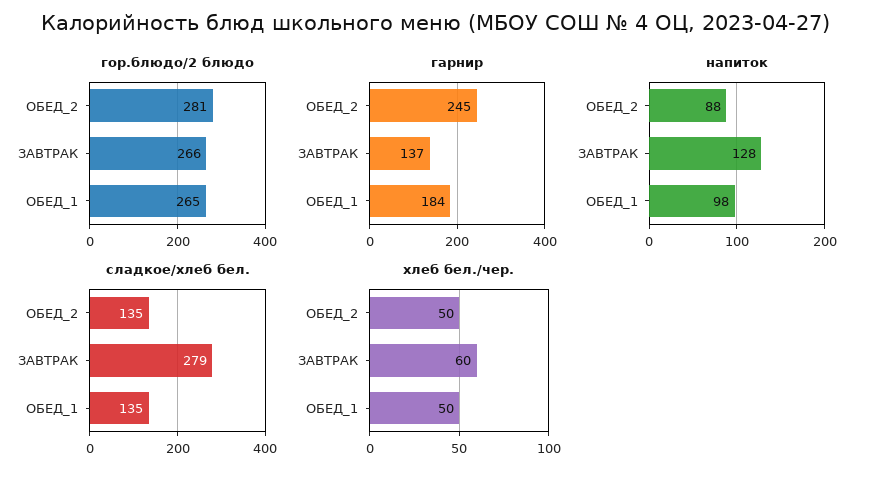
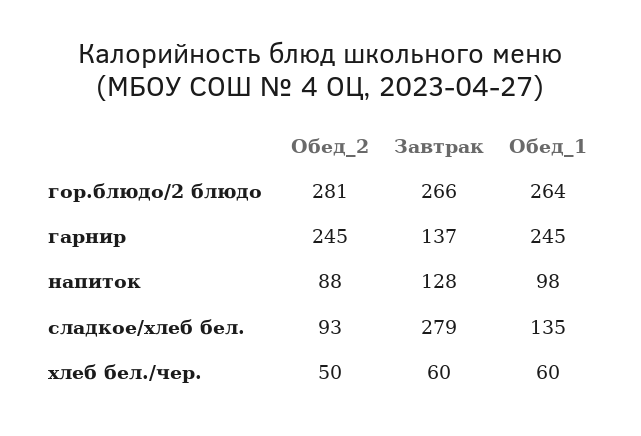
  {
    "гор.блюдо/2 блюдо": {
      "ОБЕД_2": 281,
      "ЗАВТРАК": 266,
-     "ОБЕД_1": 265
+     "ОБЕД_1": 264
    },
    "гарнир": {
      "ОБЕД_2": 245,
      "ЗАВТРАК": 137,
-     "ОБЕД_1": 184
+     "ОБЕД_1": 245
    },
    "напиток": {
      "ОБЕД_2": 88,
      "ЗАВТРАК": 128,
      "ОБЕД_1": 98
    },
    "сладкое/хлеб бел.": {
-     "ОБЕД_2": 135,
+     "ОБЕД_2": 93,
      "ЗАВТРАК": 279,
      "ОБЕД_1": 135
    },
    "хлеб бел./чер.": {
      "ОБЕД_2": 50,
      "ЗАВТРАК": 60,
-     "ОБЕД_1": 50
+     "ОБЕД_1": 60
    }
  }

